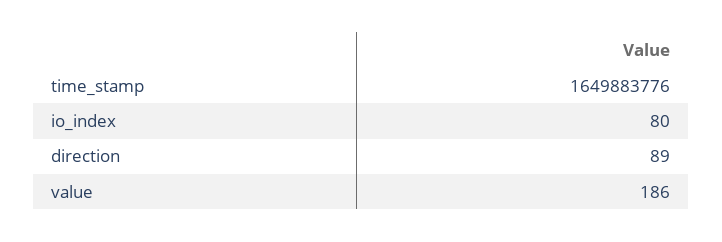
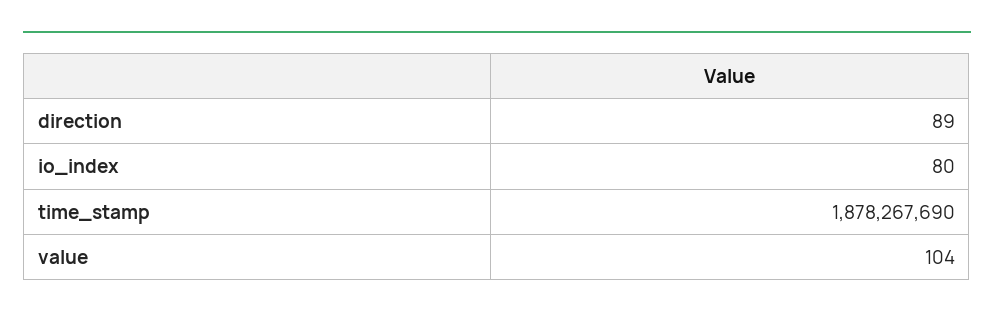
  {
-   "time_stamp": 1649883776,
+   "time_stamp": 1878267690,
    "io_index": 80,
    "direction": 89,
-   "value": 186
+   "value": 104
  }

